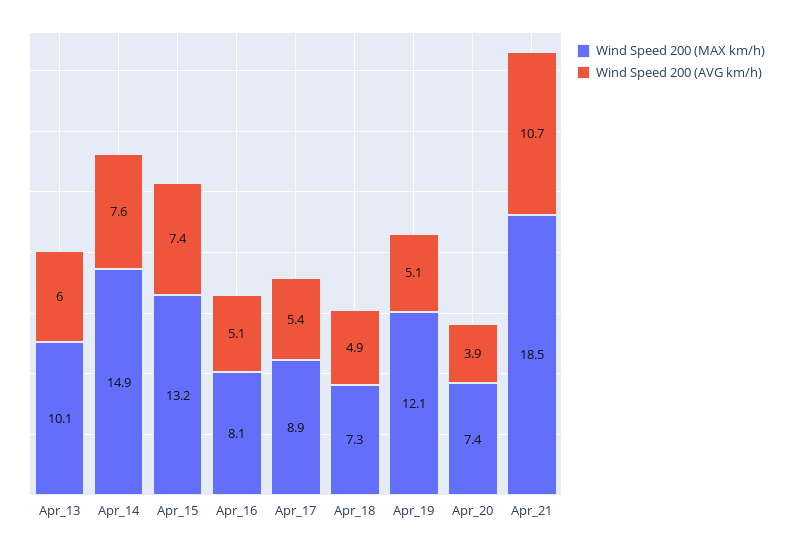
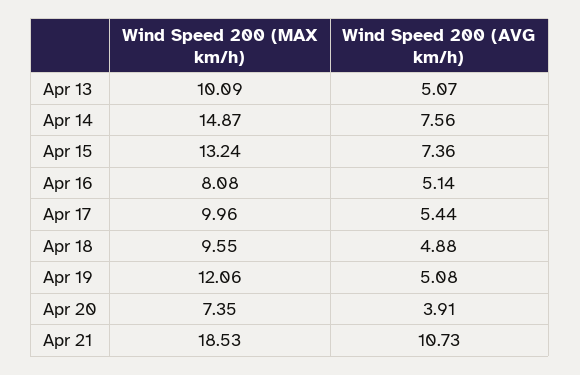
  {
    "Wind Speed 200 (MAX km/h)": {
      "Apr_13": 10.09,
      "Apr_14": 14.87,
      "Apr_15": 13.24,
      "Apr_16": 8.08,
-     "Apr_17": 8.9,
+     "Apr_17": 9.96,
-     "Apr_18": 7.3,
+     "Apr_18": 9.55,
      "Apr_19": 12.06,
      "Apr_20": 7.35,
      "Apr_21": 18.53
    },
    "Wind Speed 200 (AVG km/h)": {
-     "Apr_13": 6,
+     "Apr_13": 5.07,
      "Apr_14": 7.56,
      "Apr_15": 7.36,
      "Apr_16": 5.14,
      "Apr_17": 5.44,
      "Apr_18": 4.88,
      "Apr_19": 5.08,
      "Apr_20": 3.91,
      "Apr_21": 10.73
    }
  }

